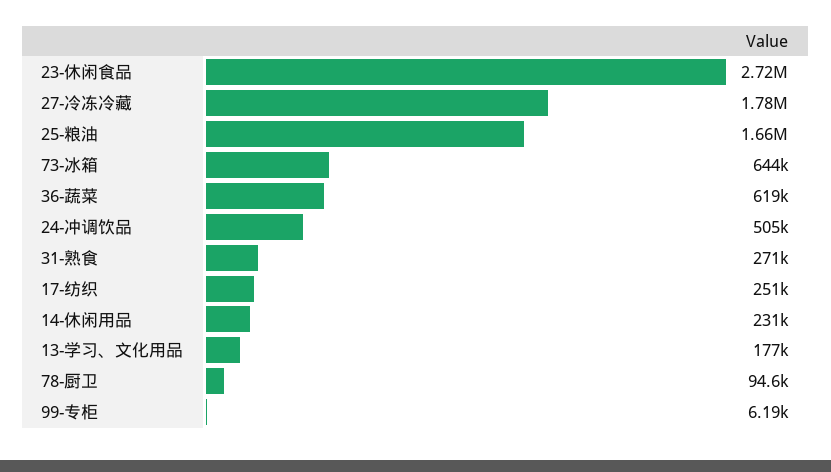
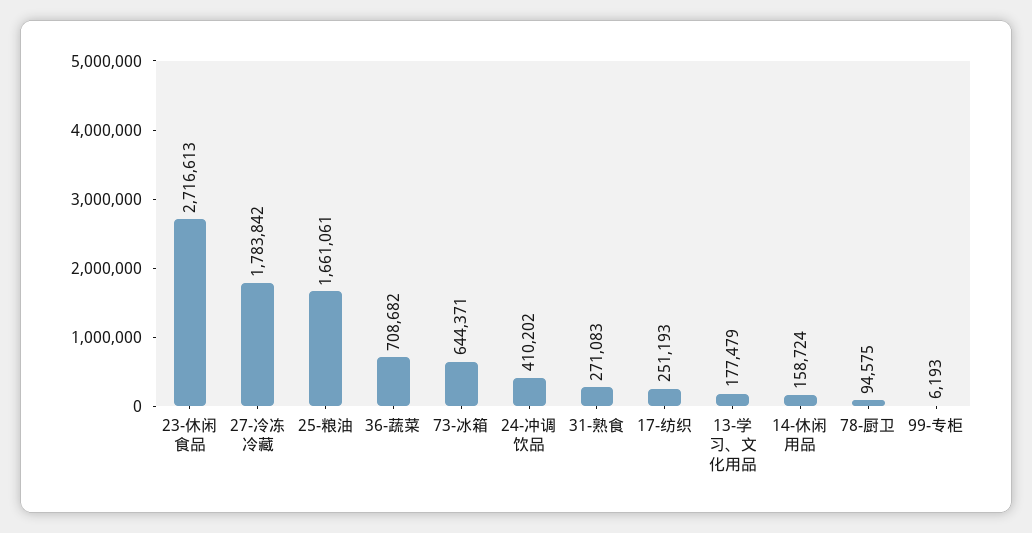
  {
    "23-休闲食品": 2716613,
    "27-冷冻冷藏": 1783842,
    "25-粮油": 1661061,
    "73-冰箱": 644371,
-   "36-蔬菜": 619000,
+   "36-蔬菜": 708682,
-   "24-冲调饮品": 505000,
+   "24-冲调饮品": 410202,
    "31-熟食": 271083,
    "17-纺织": 251193,
-   "14-休闲用品": 231000,
+   "14-休闲用品": 158724,
    "13-学习、文化用品": 177479,
    "78-厨卫": 94575,
    "99-专柜": 6193
  }

